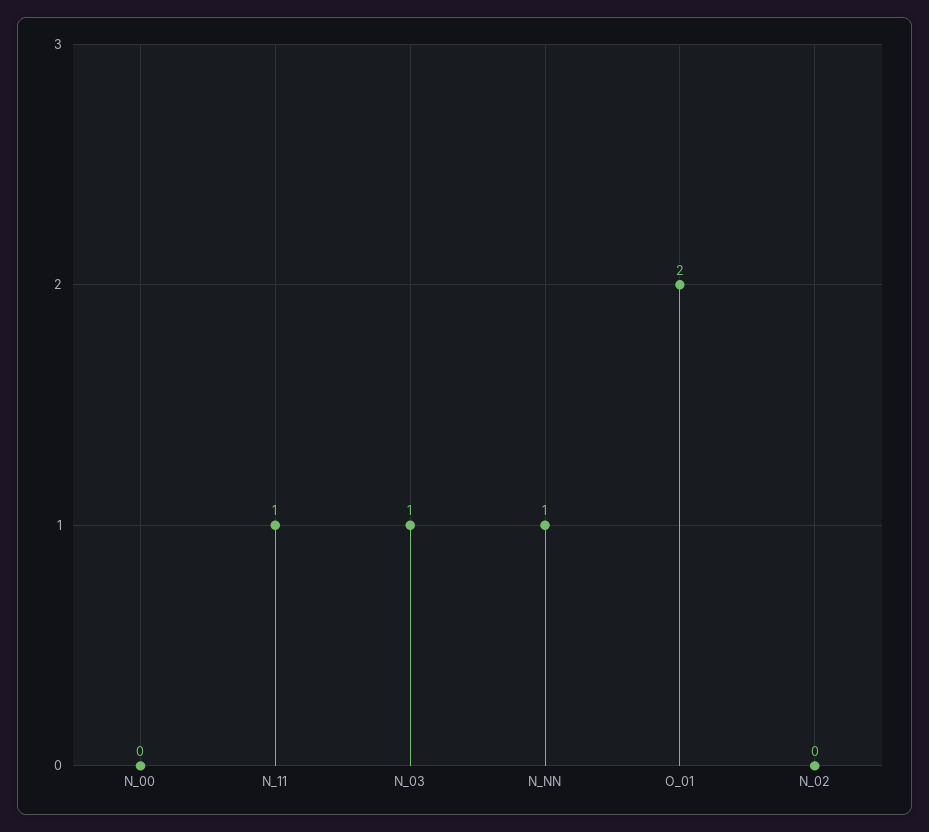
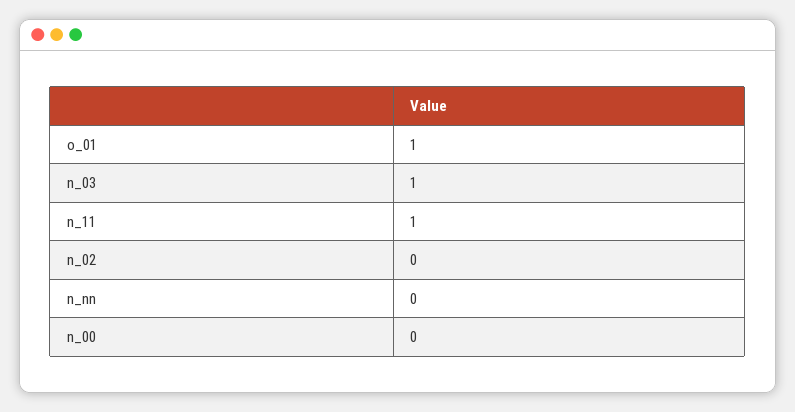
  {
    "N_00": 0,
    "N_11": 1,
    "N_03": 1,
-   "N_NN": 1,
+   "N_NN": 0,
-   "O_01": 2,
+   "O_01": 1,
    "N_02": 0
  }

